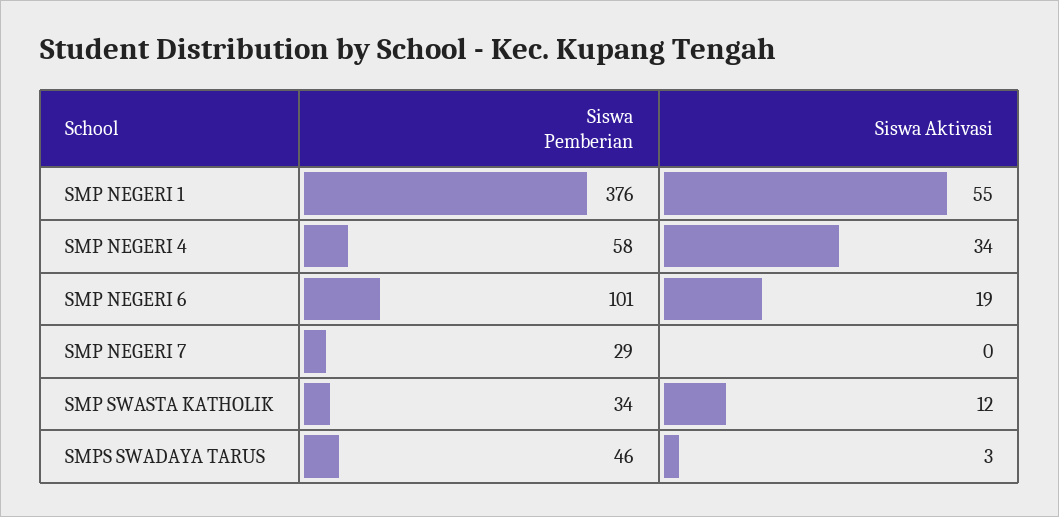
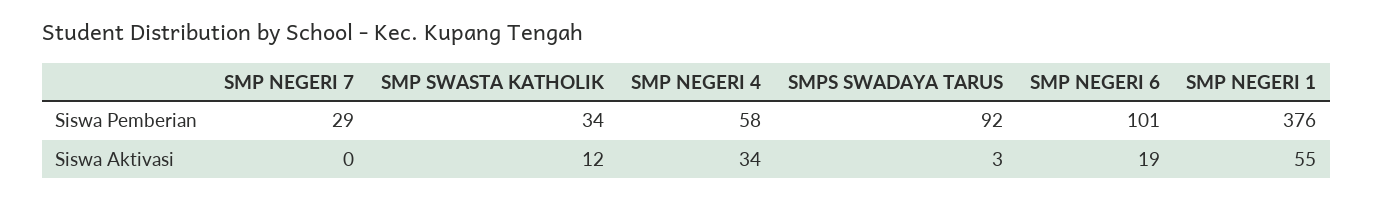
  {
    "Siswa Pemberian": {
      "SMP NEGERI 1": 376,
      "SMP NEGERI 4": 58,
      "SMP NEGERI 6": 101,
      "SMP NEGERI 7": 29,
      "SMP SWASTA KATHOLIK": 34,
-     "SMPS SWADAYA TARUS": 46
+     "SMPS SWADAYA TARUS": 92
    },
    "Siswa Aktivasi": {
      "SMP NEGERI 1": 55,
      "SMP NEGERI 4": 34,
      "SMP NEGERI 6": 19,
      "SMP NEGERI 7": 0,
      "SMP SWASTA KATHOLIK": 12,
      "SMPS SWADAYA TARUS": 3
    }
  }

